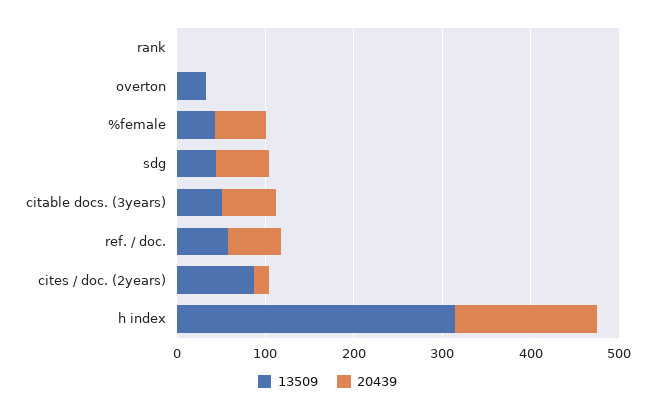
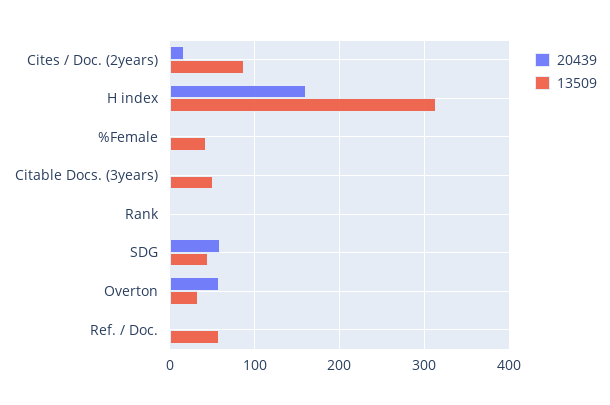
  {
    "13509": {
      "rank": 0,
      "overton": 30,
      "%female": 40,
      "sdg": 50,
      "citable docs. (3years)": 50,
      "ref. / doc.": 60,
      "cites / doc. (2years)": 90,
      "h index": 310
    },
    "20439": {
      "rank": 0,
-     "overton": 0,
+     "overton": 60,
-     "%female": 60,
+     "%female": 0,
      "sdg": 60,
-     "citable docs. (3years)": 60,
+     "citable docs. (3years)": 0,
-     "ref. / doc.": 60,
+     "ref. / doc.": 0,
      "cites / doc. (2years)": 20,
      "h index": 160
    }
  }

